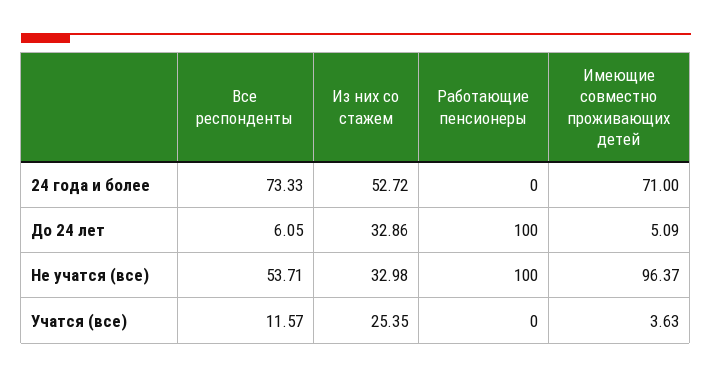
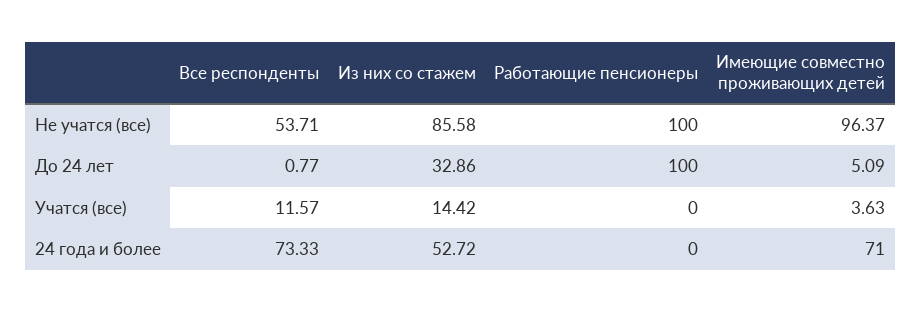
  {
    "Все респонденты": {
      "24 года и более": 73.33,
-     "До 24 лет": 6.05,
+     "До 24 лет": 0.77,
      "Не учатся (все)": 53.71,
      "Учатся (все)": 11.57
    },
    "Из них со стажем": {
      "24 года и более": 52.72,
      "До 24 лет": 32.86,
-     "Не учатся (все)": 32.98,
+     "Не учатся (все)": 85.58,
-     "Учатся (все)": 25.35
+     "Учатся (все)": 14.42
    },
    "Работающие пенсионеры": {
      "24 года и более": 0,
      "До 24 лет": 100,
      "Не учатся (все)": 100,
      "Учатся (все)": 0
    },
    "Имеющие совместно проживающих детей": {
      "24 года и более": 71,
      "До 24 лет": 5.09,
      "Не учатся (все)": 96.37,
      "Учатся (все)": 3.63
    }
  }

